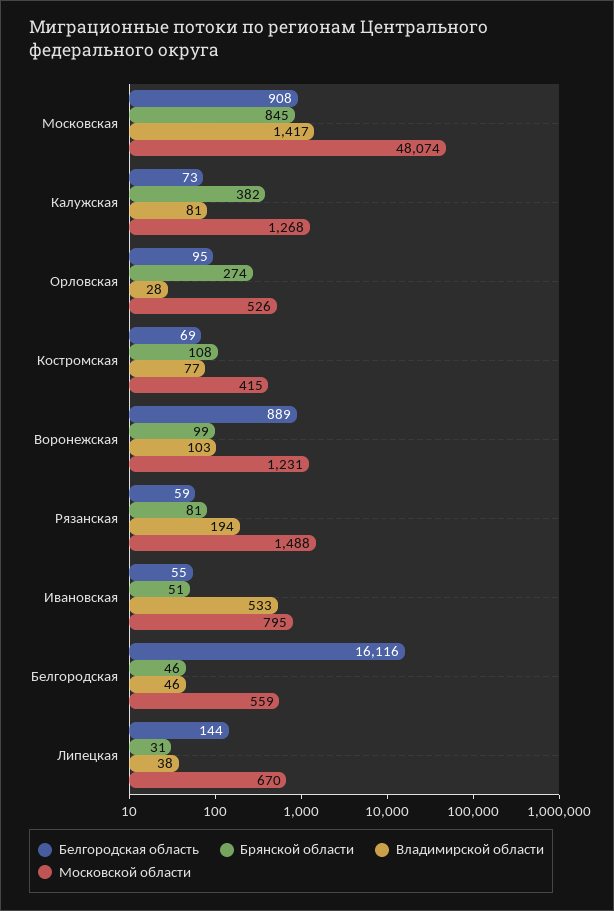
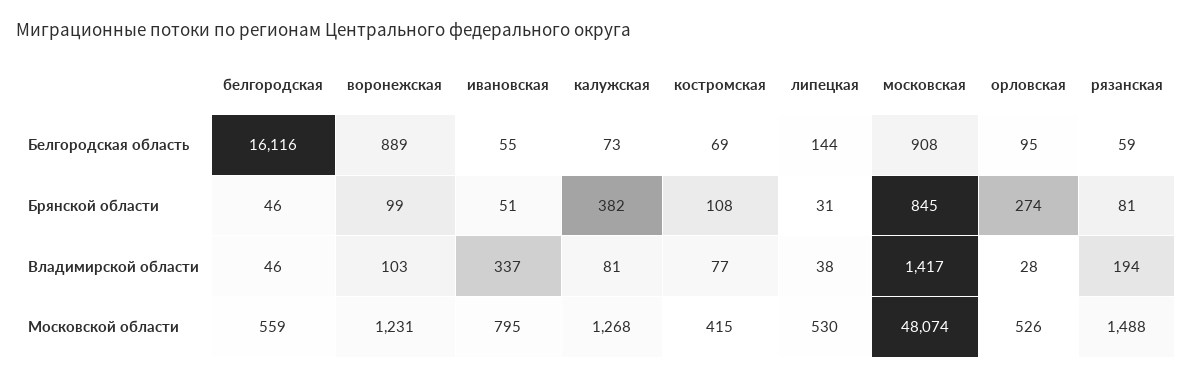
  {
    "Белгородская область": {
      "Московская": 908,
      "Калужская": 73,
      "Орловская": 95,
      "Костромская": 69,
      "Воронежская": 889,
      "Рязанская": 59,
      "Ивановская": 55,
      "Белгородская": 16116,
      "Липецкая": 144
    },
    "Брянской области": {
      "Московская": 845,
      "Калужская": 382,
      "Орловская": 274,
      "Костромская": 108,
      "Воронежская": 99,
      "Рязанская": 81,
      "Ивановская": 51,
      "Белгородская": 46,
      "Липецкая": 31
    },
    "Владимирской области": {
      "Московская": 1417,
      "Калужская": 81,
      "Орловская": 28,
      "Костромская": 77,
      "Воронежская": 103,
      "Рязанская": 194,
-     "Ивановская": 533,
+     "Ивановская": 337,
      "Белгородская": 46,
      "Липецкая": 38
    },
    "Московской области": {
      "Московская": 48074,
      "Калужская": 1268,
      "Орловская": 526,
      "Костромская": 415,
      "Воронежская": 1231,
      "Рязанская": 1488,
      "Ивановская": 795,
      "Белгородская": 559,
-     "Липецкая": 670
+     "Липецкая": 530
    }
  }

